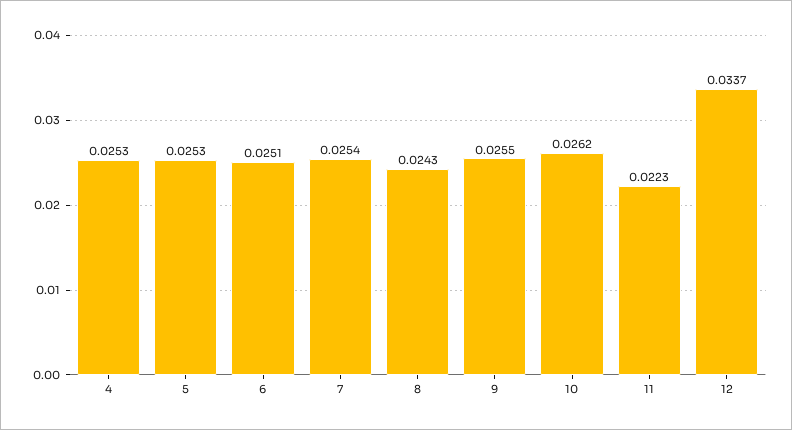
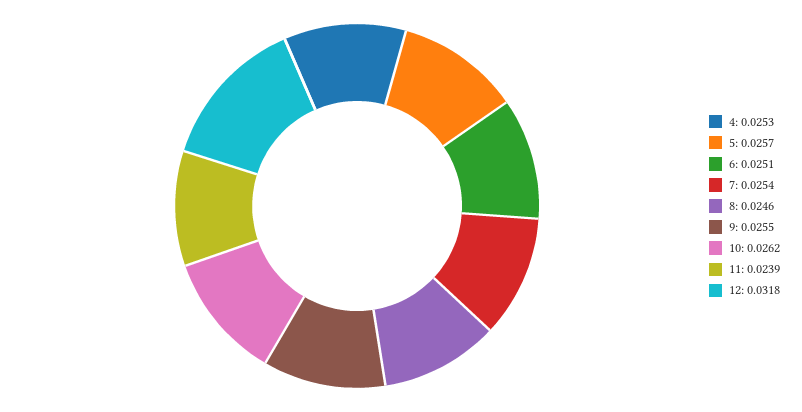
  {
    "4": 0.0253,
-   "5": 0.0253,
+   "5": 0.0257,
    "6": 0.0251,
    "7": 0.0254,
-   "8": 0.0243,
+   "8": 0.0246,
    "9": 0.0255,
    "10": 0.0262,
-   "11": 0.0223,
+   "11": 0.0239,
-   "12": 0.0337
+   "12": 0.0318
  }

